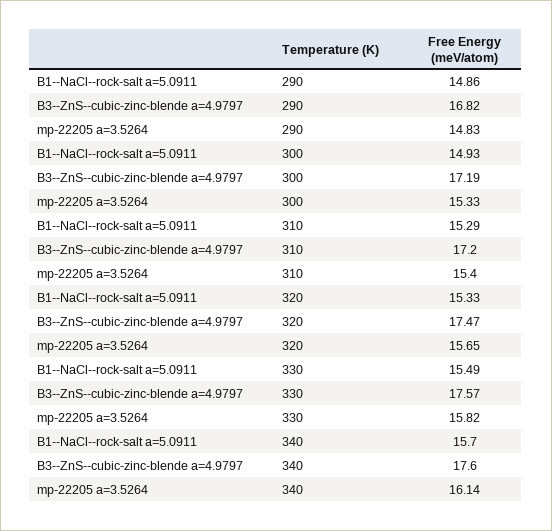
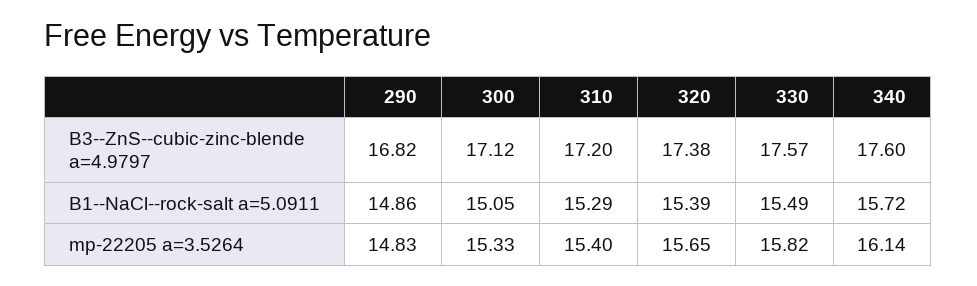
  {
    "B1--NaCl--rock-salt a=5.0911": {
      "290": 14.86,
-     "300": 14.93,
+     "300": 15.05,
      "310": 15.29,
-     "320": 15.33,
+     "320": 15.39,
      "330": 15.49,
-     "340": 15.7
+     "340": 15.72
    },
    "B3--ZnS--cubic-zinc-blende a=4.9797": {
      "290": 16.82,
-     "300": 17.19,
+     "300": 17.12,
      "310": 17.2,
-     "320": 17.47,
+     "320": 17.38,
      "330": 17.57,
      "340": 17.6
    },
    "mp-22205 a=3.5264": {
      "290": 14.83,
      "300": 15.33,
      "310": 15.4,
      "320": 15.65,
      "330": 15.82,
      "340": 16.14
    }
  }

